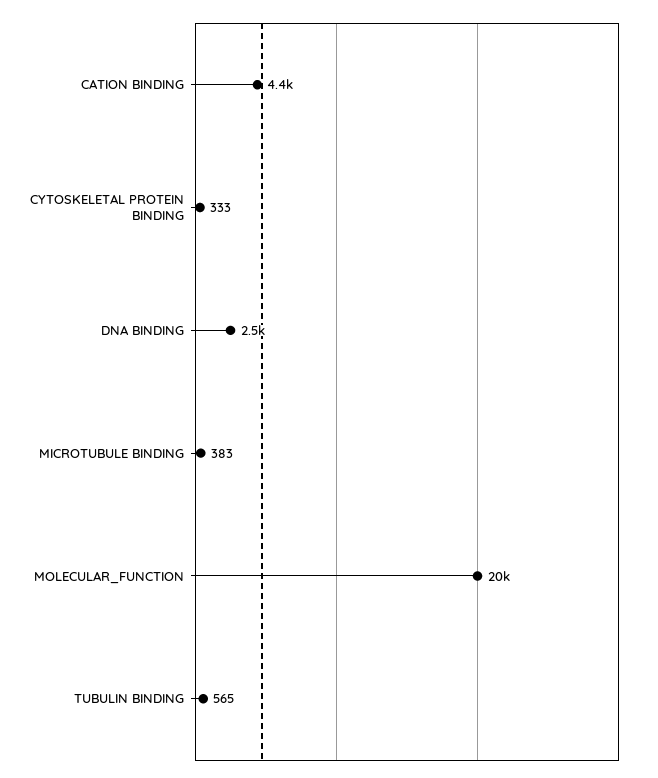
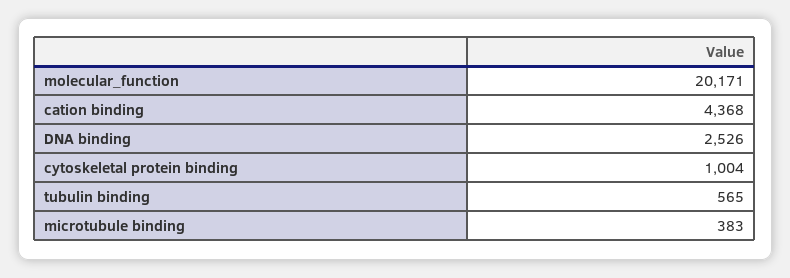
  {
    "CATION BINDING": 4368,
-   "CYTOSKELETAL PROTEIN BINDING": 333,
+   "CYTOSKELETAL PROTEIN BINDING": 1004,
    "DNA BINDING": 2526,
    "MICROTUBULE BINDING": 383,
    "MOLECULAR_FUNCTION": 20171,
    "TUBULIN BINDING": 565
  }

